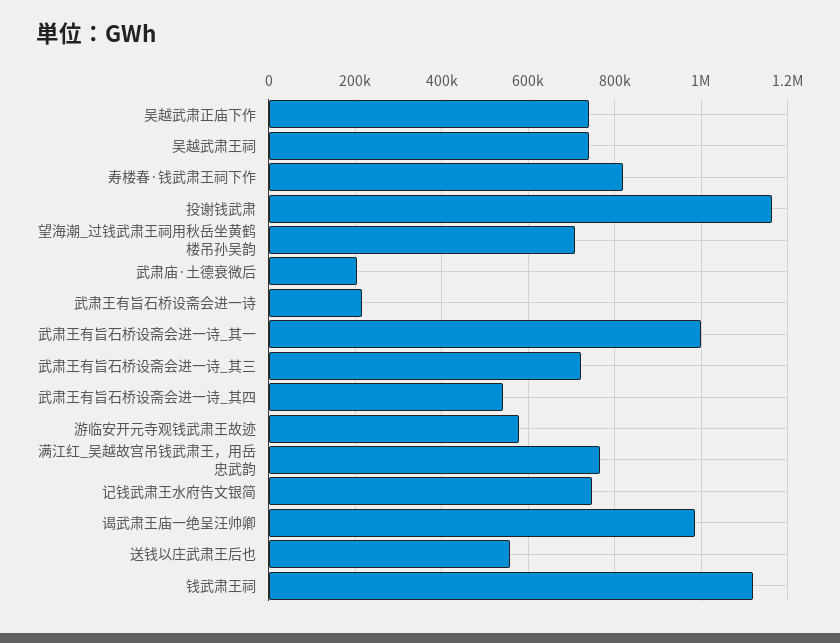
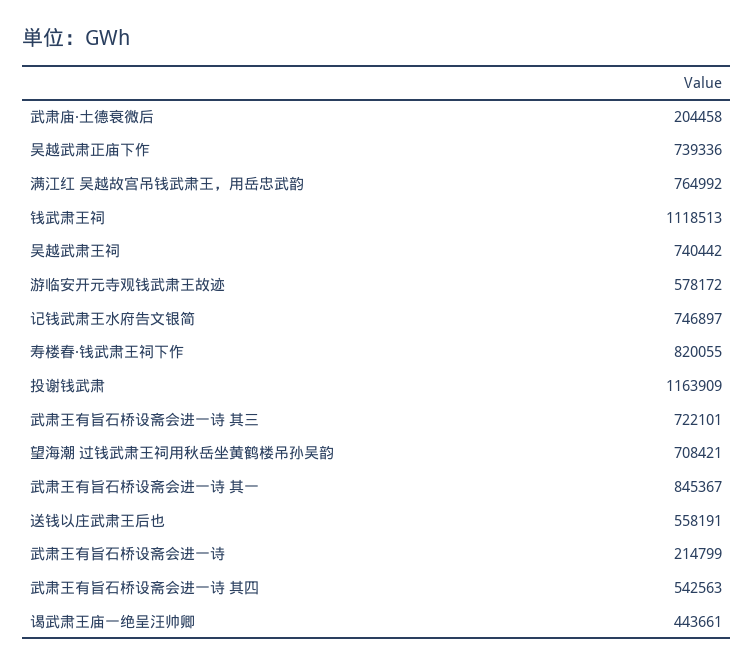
  {
    "吴越武肃正庙下作": 739336,
    "吴越武肃王祠": 740442,
    "寿楼春·钱武肃王祠下作": 820055,
    "投谢钱武肃": 1163909,
    "望海潮_过钱武肃王祠用秋岳坐黄鹤楼吊孙吴韵": 708421,
    "武肃庙·土德衰微后": 204458,
    "武肃王有旨石桥设斋会进一诗": 214799,
-   "武肃王有旨石桥设斋会进一诗_其一": 1000000,
+   "武肃王有旨石桥设斋会进一诗_其一": 845367,
    "武肃王有旨石桥设斋会进一诗_其三": 722101,
    "武肃王有旨石桥设斋会进一诗_其四": 542563,
    "游临安开元寺观钱武肃王故迹": 578172,
    "满江红_吴越故宫吊钱武肃王，用岳忠武韵": 764992,
    "记钱武肃王水府告文银简": 746897,
-   "谒武肃王庙一绝呈汪帅卿": 980000,
+   "谒武肃王庙一绝呈汪帅卿": 443661,
    "送钱以庄武肃王后也": 558191,
    "钱武肃王祠": 1118513
  }

